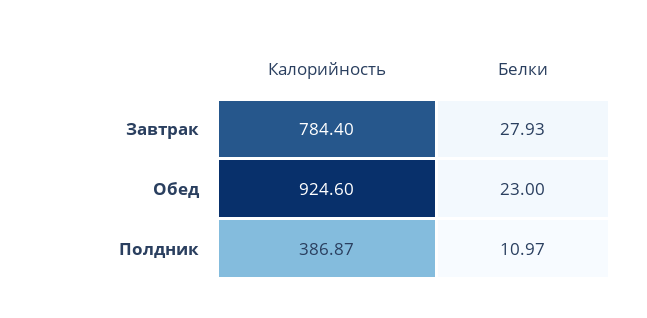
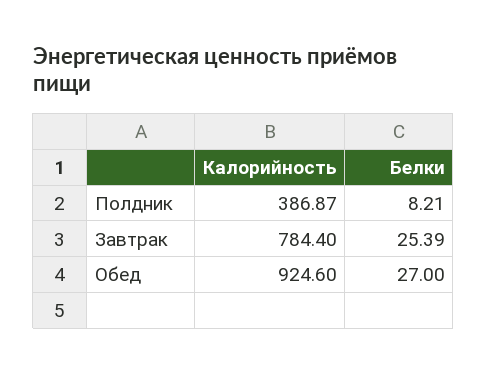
  {
    "Калорийность": {
      "Завтрак": 784.4,
      "Обед": 924.6,
      "Полдник": 386.87
    },
    "Белки": {
-     "Завтрак": 27.93,
+     "Завтрак": 25.39,
-     "Обед": 23,
+     "Обед": 27,
-     "Полдник": 10.97
+     "Полдник": 8.21
    }
  }

